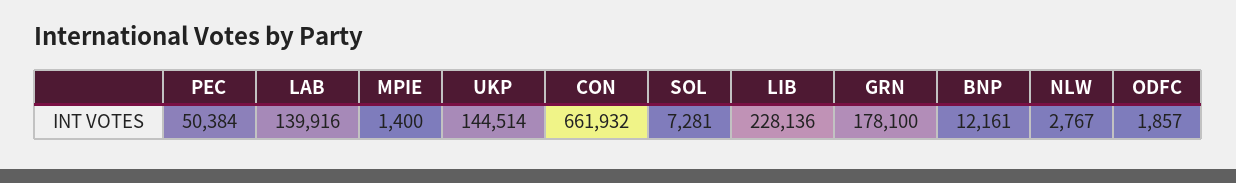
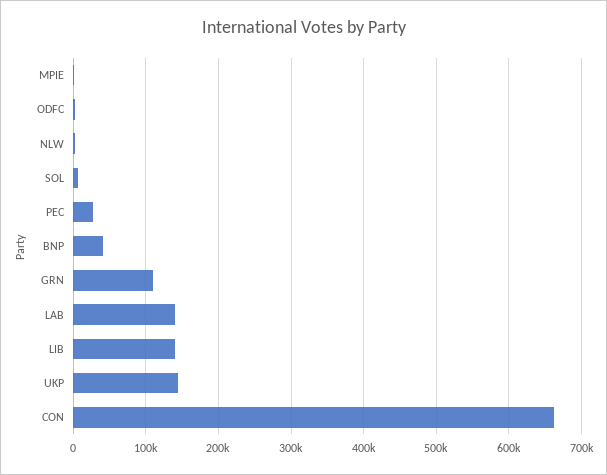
  {
-   "PEC": 50384,
+   "PEC": 30000,
    "LAB": 139916,
    "MPIE": 1400,
    "UKP": 144514,
    "CON": 661932,
    "SOL": 7281,
-   "LIB": 228136,
+   "LIB": 140000,
-   "GRN": 178100,
+   "GRN": 110000,
-   "BNP": 12161,
+   "BNP": 40000,
    "NLW": 2767,
    "ODFC": 1857
  }

